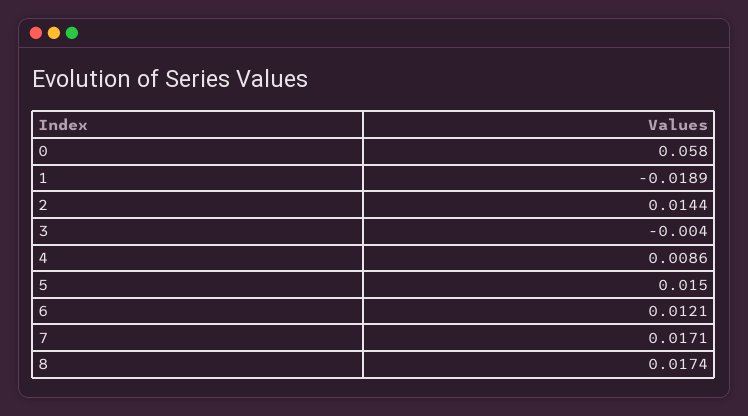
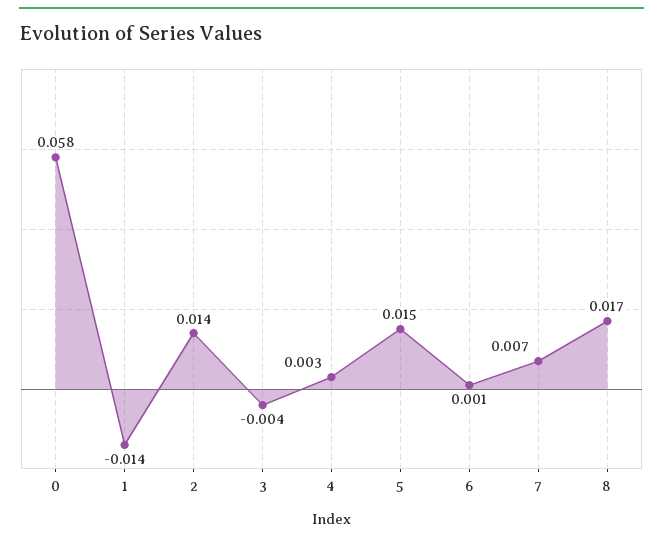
  {
    "0": 0.058,
-   "1": -0.0189,
+   "1": -0.014,
    "2": 0.0144,
    "3": -0.004,
-   "4": 0.0086,
+   "4": 0.003,
    "5": 0.015,
-   "6": 0.0121,
+   "6": 0.001,
-   "7": 0.0171,
+   "7": 0.007,
    "8": 0.0174
  }

